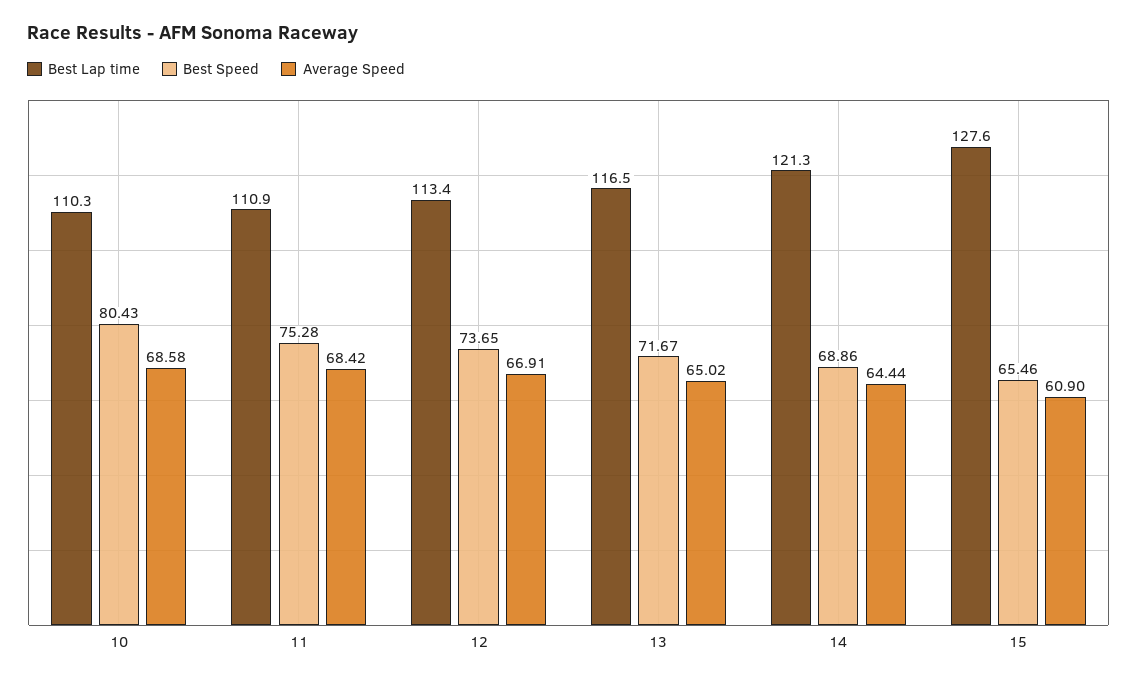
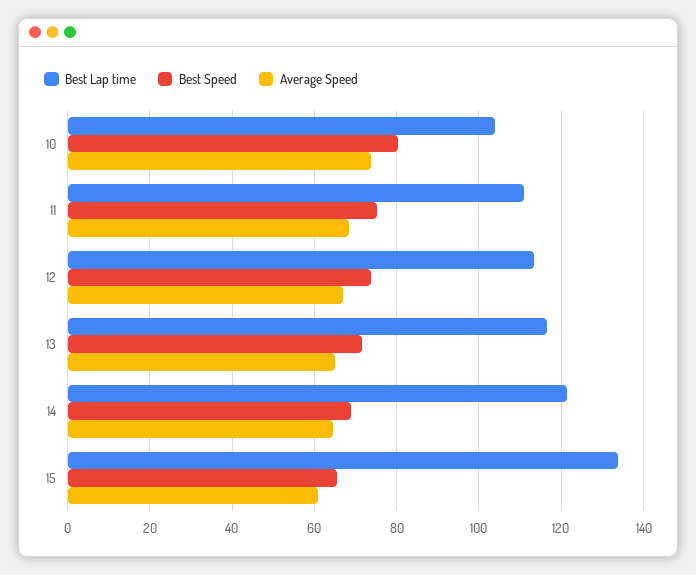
  {
    "Best Lap time": {
-     "10": 110.3,
+     "10": 104,
      "11": 110.9,
      "12": 113.4,
      "13": 116.5,
      "14": 121.3,
-     "15": 127.6
+     "15": 134
    },
    "Best Speed": {
      "10": 80.43,
      "11": 75.28,
      "12": 73.65,
      "13": 71.67,
      "14": 68.86,
      "15": 65.46
    },
    "Average Speed": {
-     "10": 68.58,
+     "10": 74,
      "11": 68.42,
      "12": 66.91,
      "13": 65.02,
      "14": 64.44,
      "15": 60.9
    }
  }

